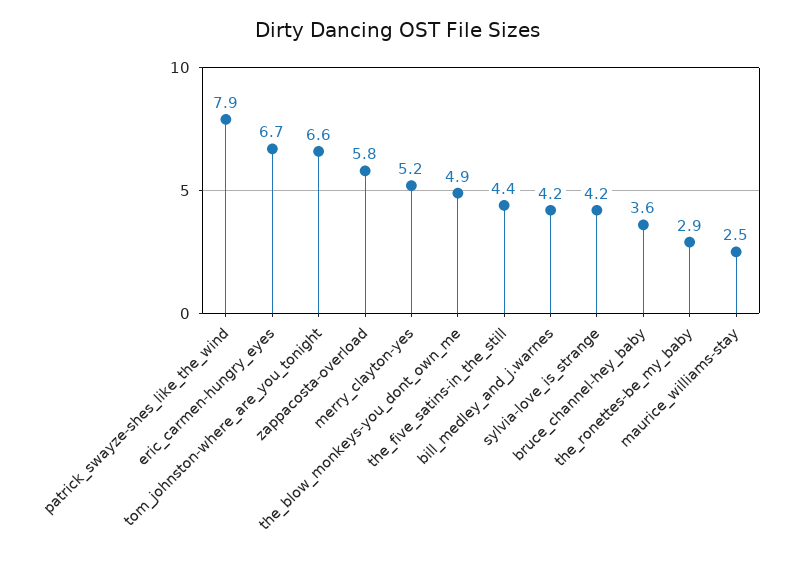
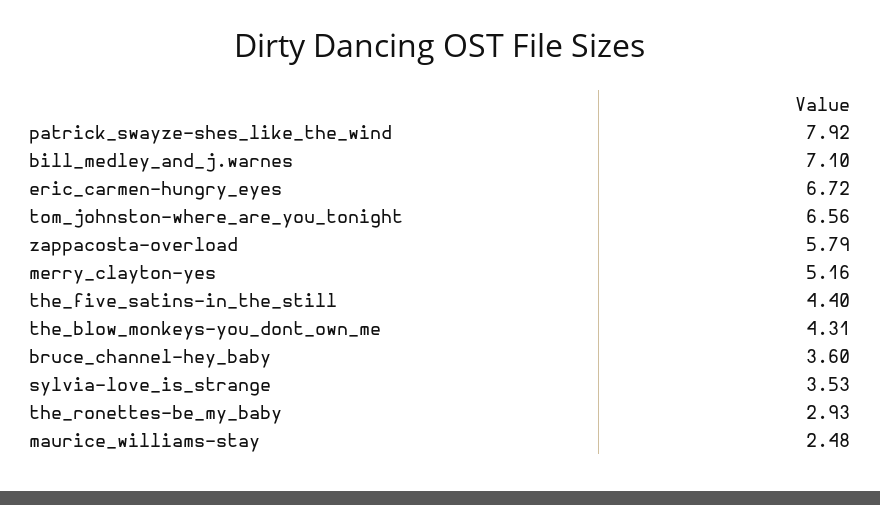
  {
    "patrick_swayze-shes_like_the_wind": 7.92,
    "eric_carmen-hungry_eyes": 6.72,
    "tom_johnston-where_are_you_tonight": 6.56,
    "zappacosta-overload": 5.79,
    "merry_clayton-yes": 5.16,
-   "the_blow_monkeys-you_dont_own_me": 4.9,
+   "the_blow_monkeys-you_dont_own_me": 4.31,
    "the_five_satins-in_the_still": 4.4,
-   "bill_medley_and_j.warnes": 4.2,
+   "bill_medley_and_j.warnes": 7.1,
-   "sylvia-love_is_strange": 4.2,
+   "sylvia-love_is_strange": 3.53,
    "bruce_channel-hey_baby": 3.6,
    "the_ronettes-be_my_baby": 2.93,
    "maurice_williams-stay": 2.48
  }

